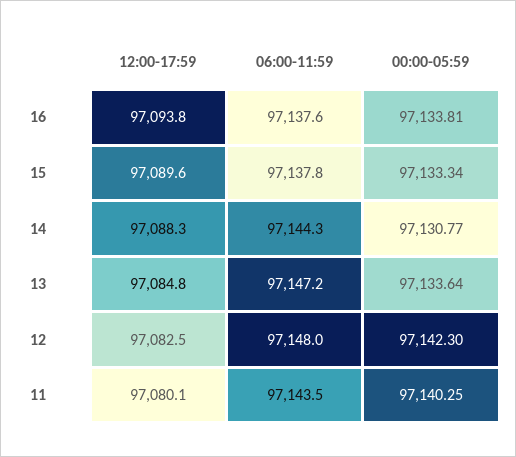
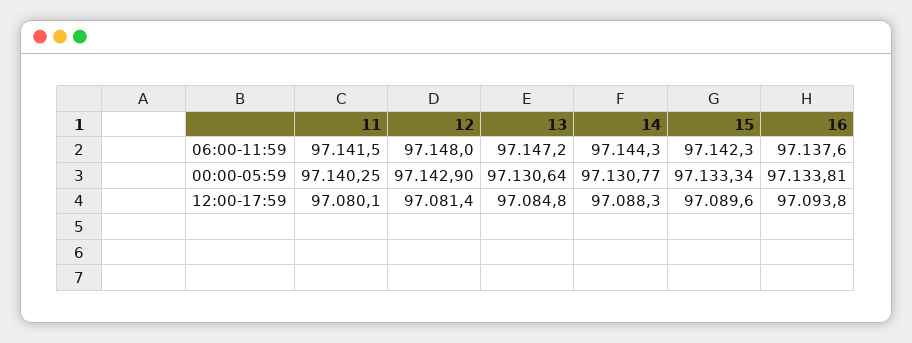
  {
    "12:00-17:59": {
      "16": 97093.8,
      "15": 97089.6,
      "14": 97088.3,
      "13": 97084.8,
-     "12": 97082.5,
+     "12": 97081.4,
      "11": 97080.1
    },
    "06:00-11:59": {
      "16": 97137.6,
-     "15": 97137.8,
+     "15": 97142.3,
      "14": 97144.3,
      "13": 97147.2,
      "12": 97148,
-     "11": 97143.5
+     "11": 97141.5
    },
    "00:00-05:59": {
      "16": 97133.81,
      "15": 97133.34,
      "14": 97130.77,
-     "13": 97133.64,
+     "13": 97130.64,
-     "12": 97142.3,
+     "12": 97142.9,
      "11": 97140.25
    }
  }

